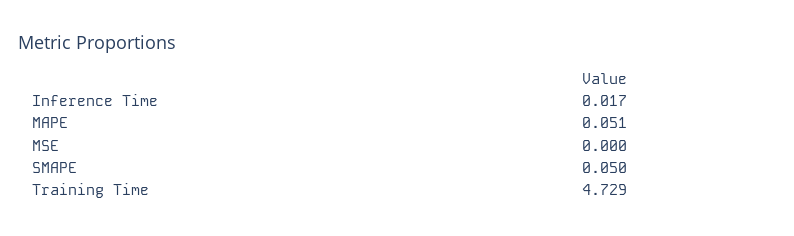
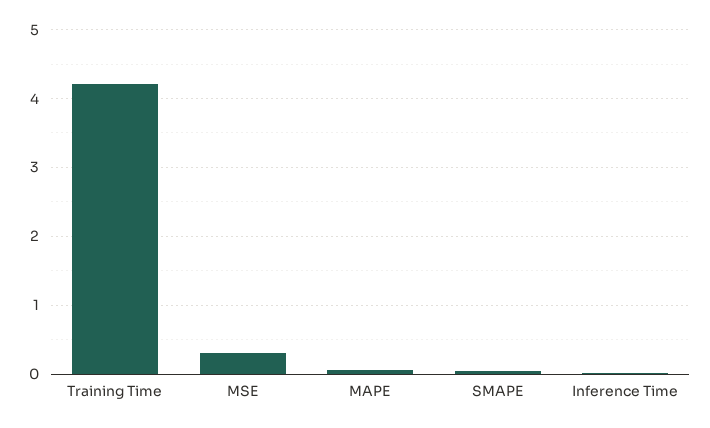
  {
    "Inference Time": 0.017,
    "MAPE": 0.051,
-   "MSE": 0,
+   "MSE": 0.3,
    "SMAPE": 0.05,
-   "Training Time": 4.729
+   "Training Time": 4.2
  }

